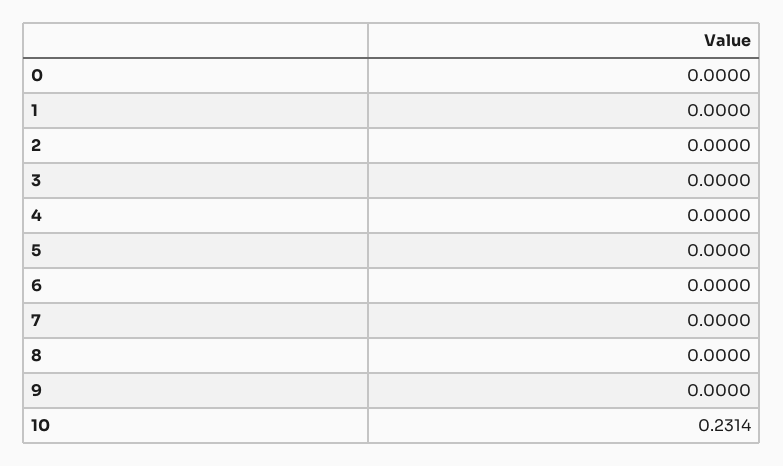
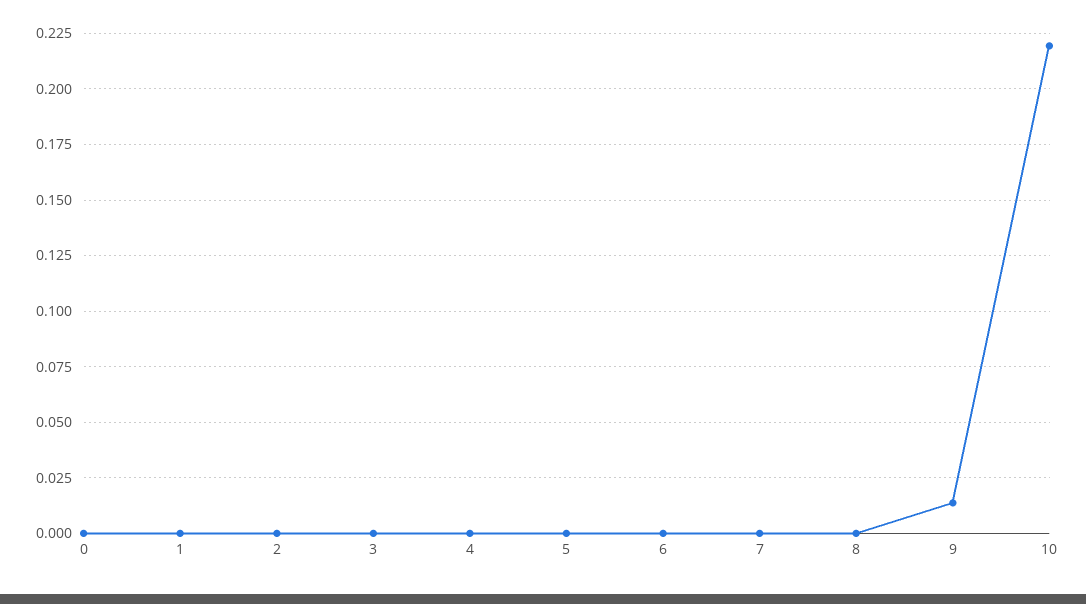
  {
    "0": 0,
    "1": 0,
    "2": 0,
    "3": 0,
    "4": 0,
    "5": 0,
    "6": 0,
    "7": 0,
    "8": 0,
-   "9": 0,
+   "9": 0.015,
-   "10": 0.2314
+   "10": 0.22
  }

